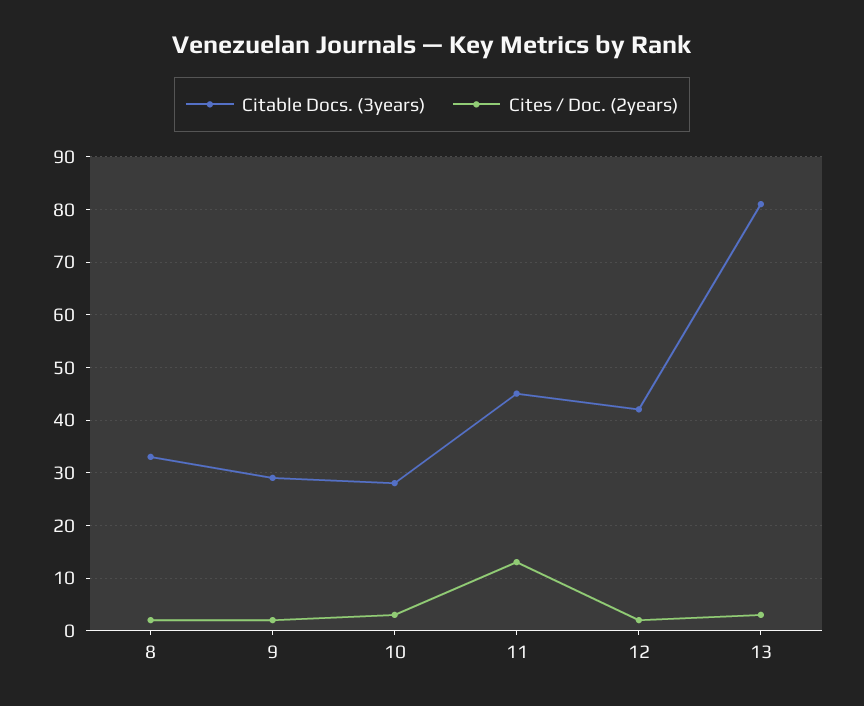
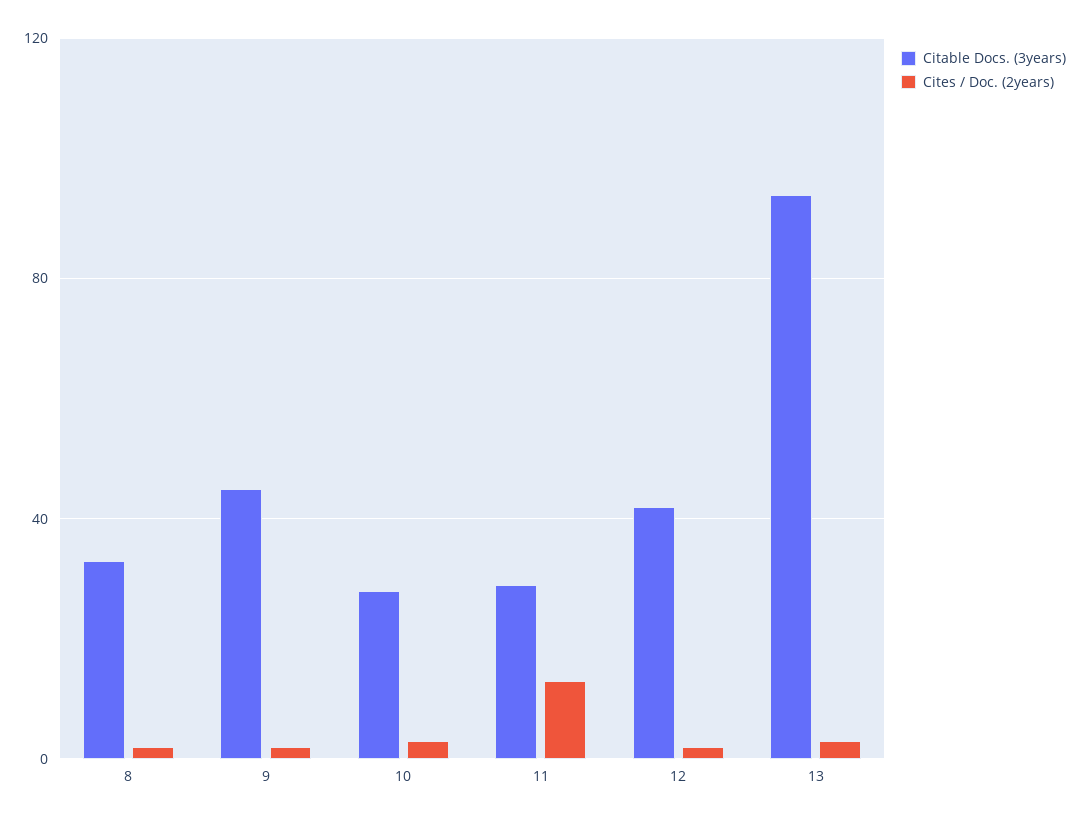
  {
    "Citable Docs. (3years)": {
      "8": 35,
-     "9": 30,
+     "9": 45,
      "10": 30,
-     "11": 45,
+     "11": 30,
      "12": 40,
-     "13": 80
+     "13": 95
    },
    "Cites / Doc. (2years)": {
      "8": 0,
      "9": 0,
      "10": 5,
      "11": 15,
      "12": 0,
      "13": 5
    }
  }

